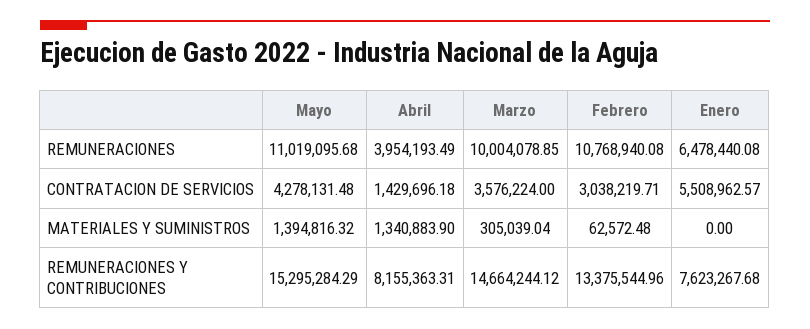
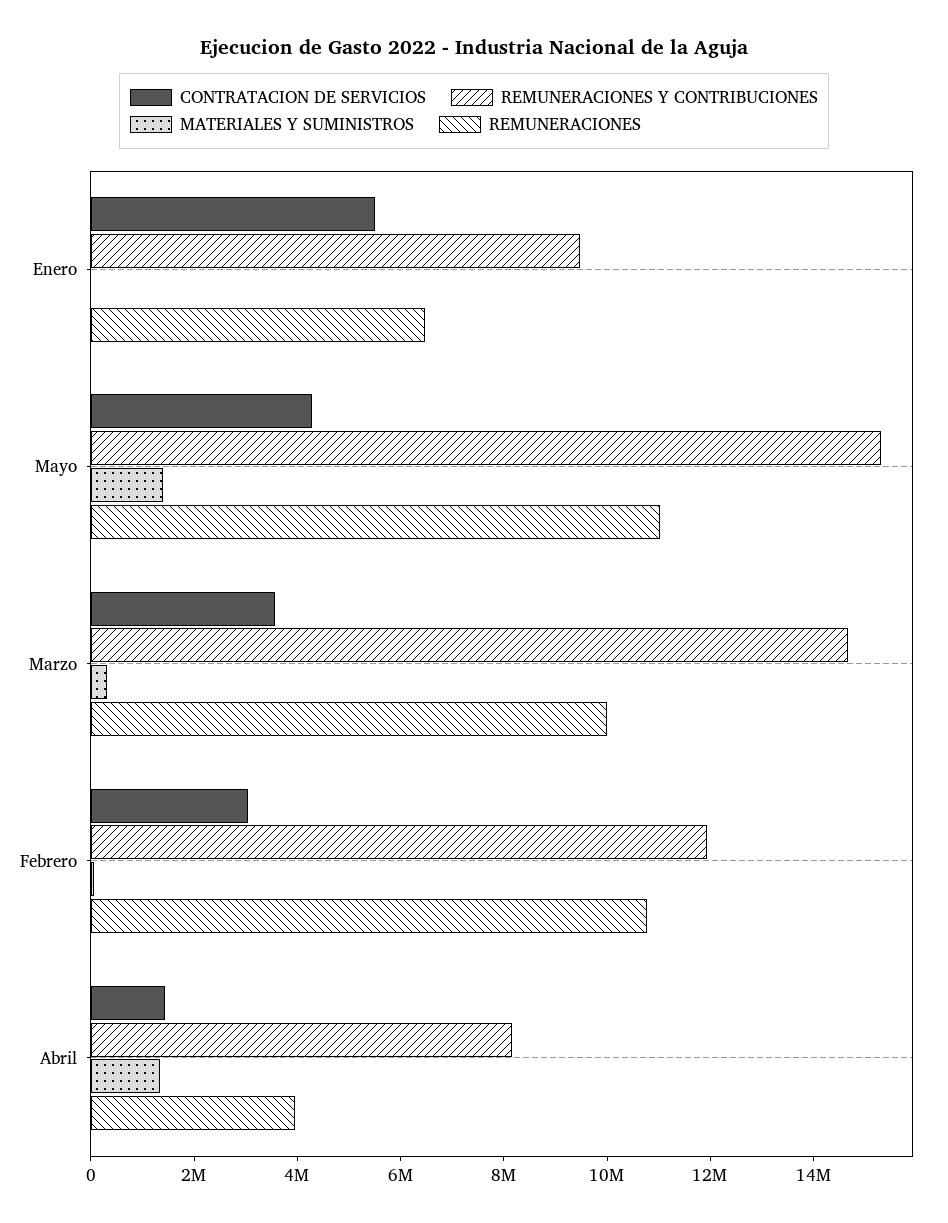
  {
    "REMUNERACIONES": {
      "Mayo": 11019095.68,
      "Abril": 3954193.49,
      "Marzo": 10004078.85,
      "Febrero": 10768940.08,
      "Enero": 6478440.08
    },
    "CONTRATACION DE SERVICIOS": {
      "Mayo": 4278131.48,
      "Abril": 1429696.18,
      "Marzo": 3576224,
      "Febrero": 3038219.71,
      "Enero": 5508962.57
    },
    "MATERIALES Y SUMINISTROS": {
      "Mayo": 1394816.32,
      "Abril": 1340883.9,
      "Marzo": 305039.04,
      "Febrero": 62572.48,
      "Enero": 0
    },
    "REMUNERACIONES Y CONTRIBUCIONES": {
      "Mayo": 15295284.29,
      "Abril": 8155363.31,
      "Marzo": 14664244.12,
-     "Febrero": 13375544.96,
+     "Febrero": 12000000,
-     "Enero": 7623267.68
+     "Enero": 9500000
    }
  }

